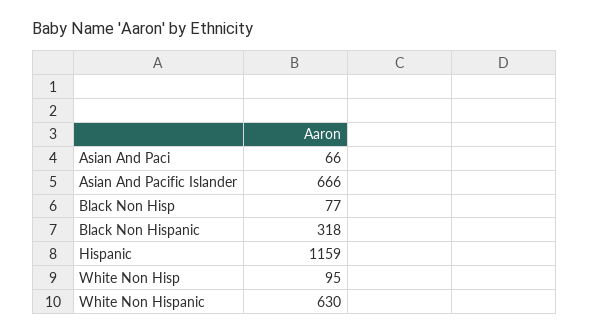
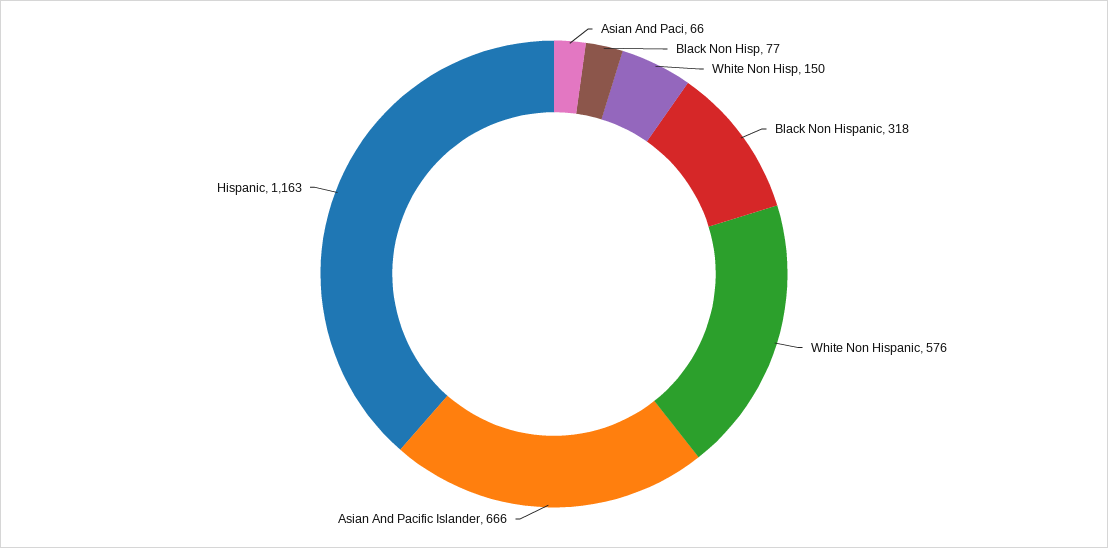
  {
    "Asian And Paci": 66,
    "Asian And Pacific Islander": 666,
    "Black Non Hisp": 77,
    "Black Non Hispanic": 318,
-   "Hispanic": 1159,
+   "Hispanic": 1163,
-   "White Non Hisp": 95,
+   "White Non Hisp": 150,
-   "White Non Hispanic": 630
+   "White Non Hispanic": 576
  }

